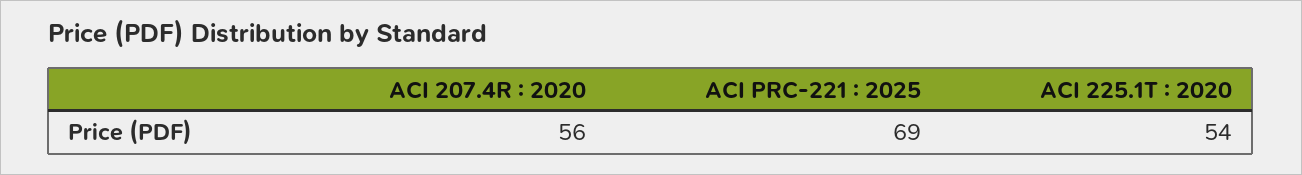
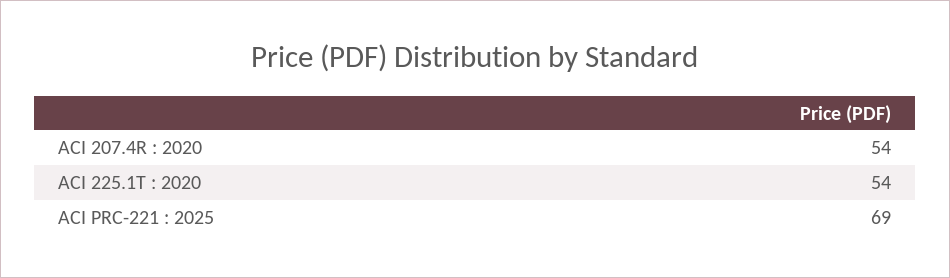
  {
-   "ACI 207.4R : 2020": 56,
+   "ACI 207.4R : 2020": 54,
    "ACI PRC-221 : 2025": 69,
    "ACI 225.1T : 2020": 54
  }

